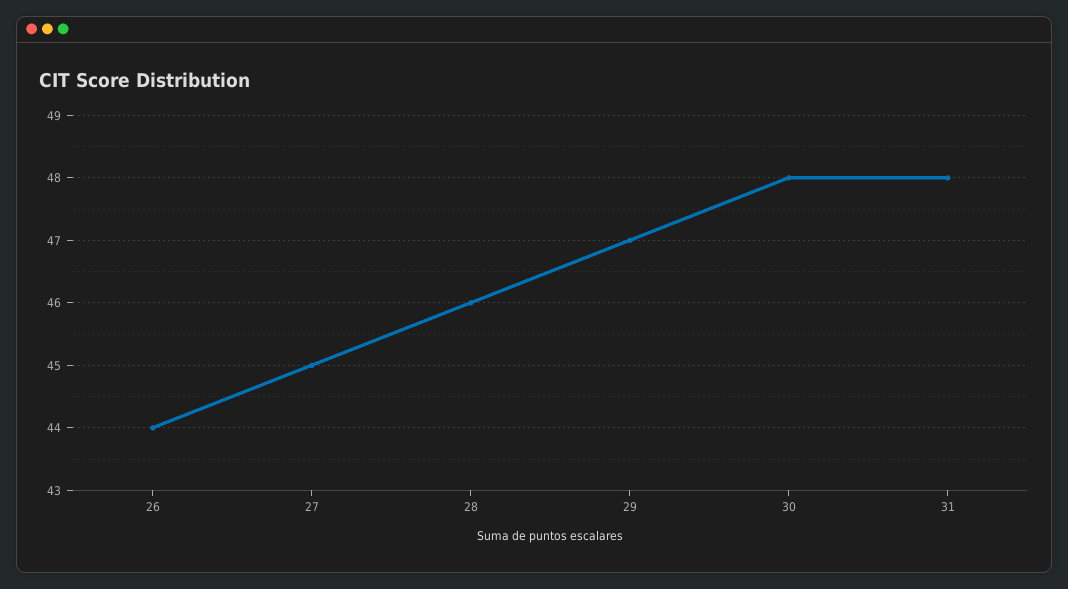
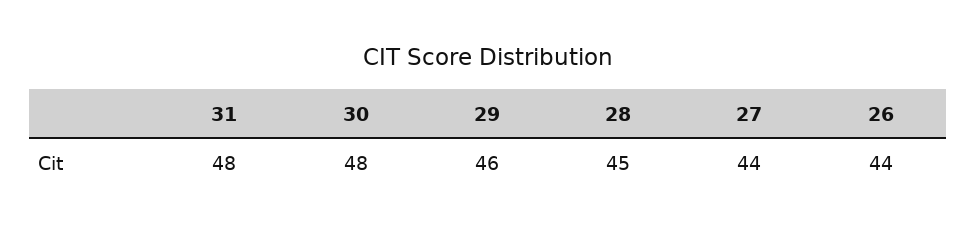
  {
    "26": 44,
-   "27": 45,
+   "27": 44,
-   "28": 46,
+   "28": 45,
-   "29": 47,
+   "29": 46,
    "30": 48,
    "31": 48
  }

